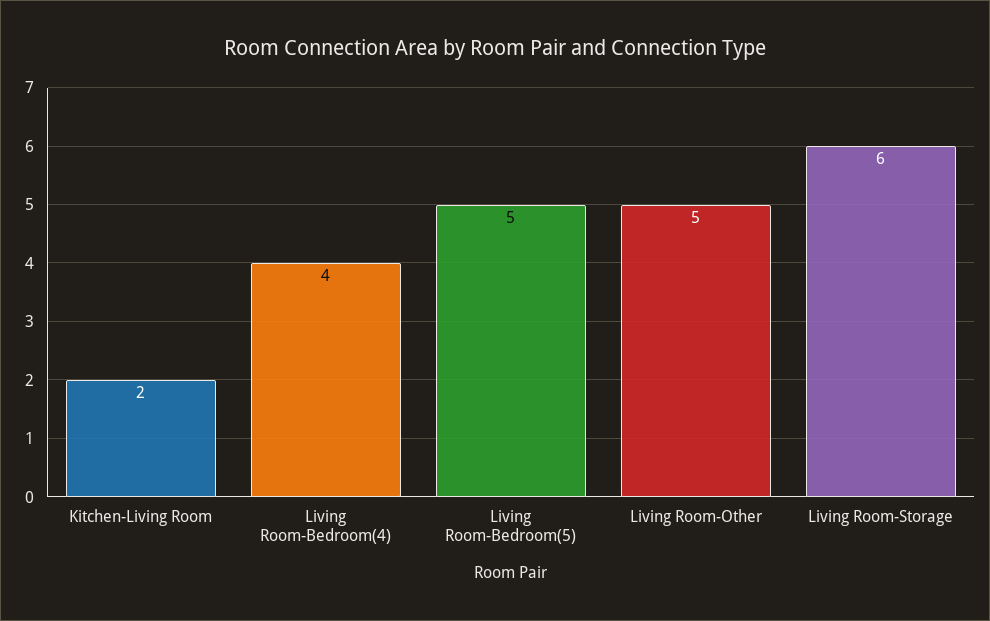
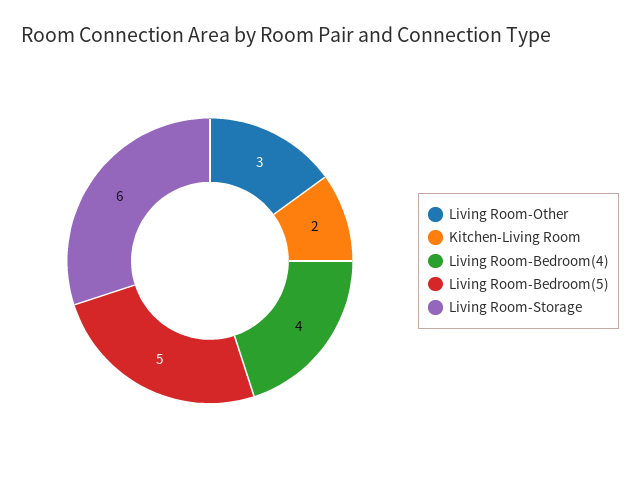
  {
    "Kitchen-Living Room": 2,
    "Living Room-Bedroom(4)": 4,
    "Living Room-Bedroom(5)": 5,
-   "Living Room-Other": 5,
+   "Living Room-Other": 3,
    "Living Room-Storage": 6
  }

